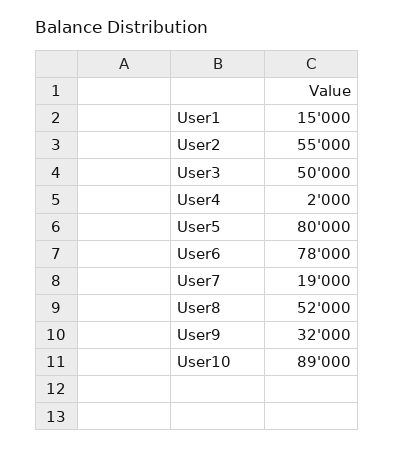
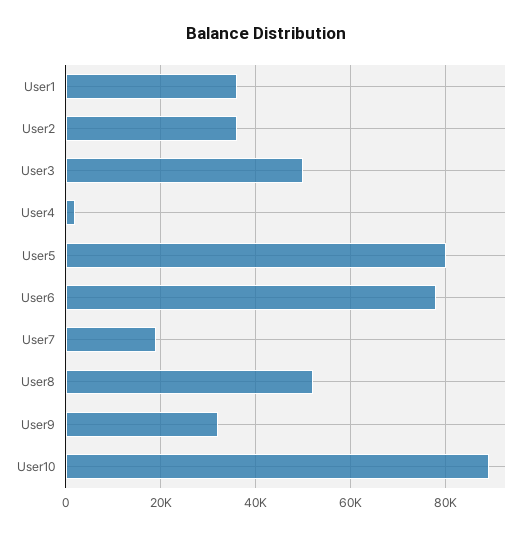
  {
-   "User1": 15000,
+   "User1": 36000,
-   "User2": 55000,
+   "User2": 36000,
    "User3": 50000,
    "User4": 2000,
    "User5": 80000,
    "User6": 78000,
    "User7": 19000,
    "User8": 52000,
    "User9": 32000,
    "User10": 89000
  }

